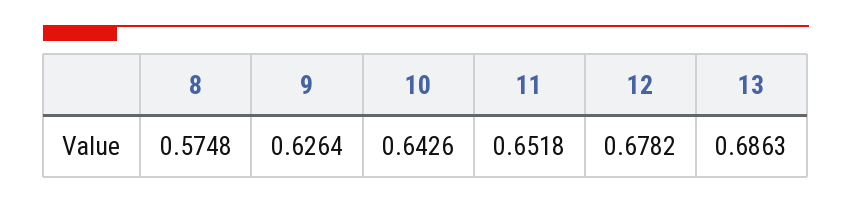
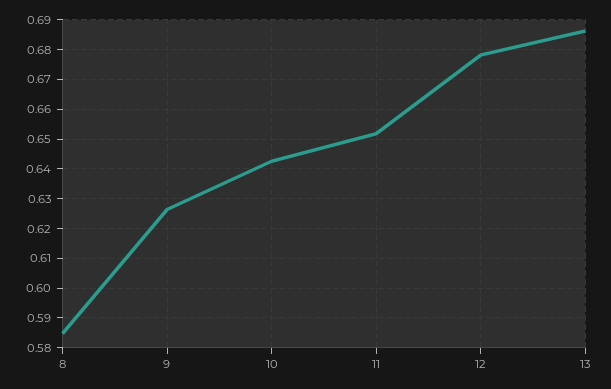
  {
-   "8": 0.5748,
+   "8": 0.585,
    "9": 0.6264,
    "10": 0.6426,
    "11": 0.6518,
    "12": 0.6782,
    "13": 0.6863
  }

